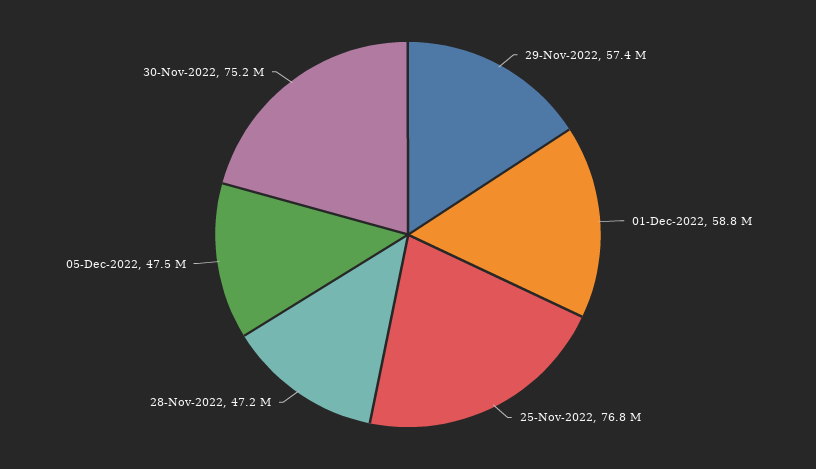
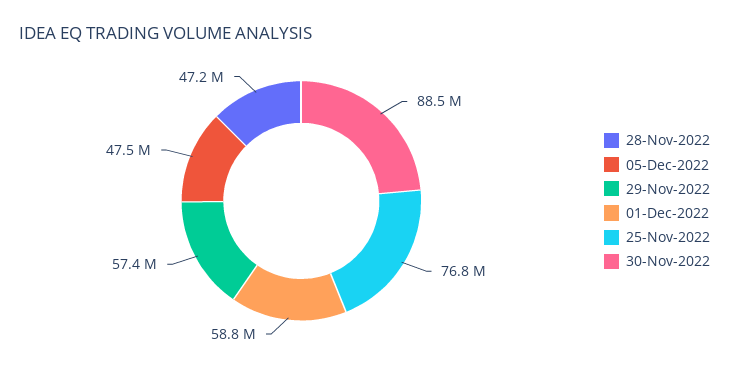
  {
    "29-Nov-2022": 57400000,
    "01-Dec-2022": 58800000,
    "25-Nov-2022": 76800000,
    "28-Nov-2022": 47200000,
    "05-Dec-2022": 47500000,
-   "30-Nov-2022": 75200000
+   "30-Nov-2022": 88500000
  }

